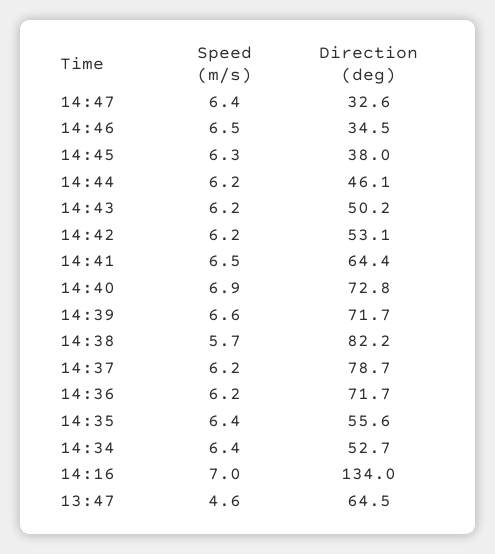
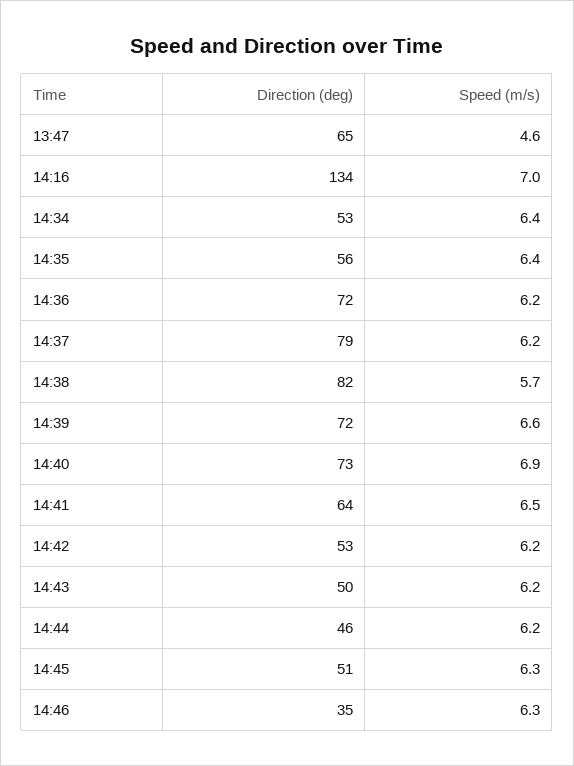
  {
    "Speed (m/s)": {
-     "14:47": 6.4,
-     "14:46": 6.5,
+     "14:46": 6.3,
      "14:45": 6.3,
      "14:44": 6.2,
      "14:43": 6.2,
      "14:42": 6.2,
      "14:41": 6.5,
      "14:40": 6.9,
      "14:39": 6.6,
      "14:38": 5.7,
      "14:37": 6.2,
      "14:36": 6.2,
      "14:35": 6.4,
      "14:34": 6.4,
      "14:16": 7,
      "13:47": 4.6
    },
    "Direction (deg)": {
-     "14:47": 32.6,
      "14:46": 34.5,
-     "14:45": 38,
+     "14:45": 51,
      "14:44": 46.1,
      "14:43": 50.2,
      "14:42": 53.1,
      "14:41": 64.4,
      "14:40": 72.8,
      "14:39": 71.7,
      "14:38": 82.2,
      "14:37": 78.7,
      "14:36": 71.7,
      "14:35": 55.6,
      "14:34": 52.7,
      "14:16": 134,
      "13:47": 64.5
    }
  }

